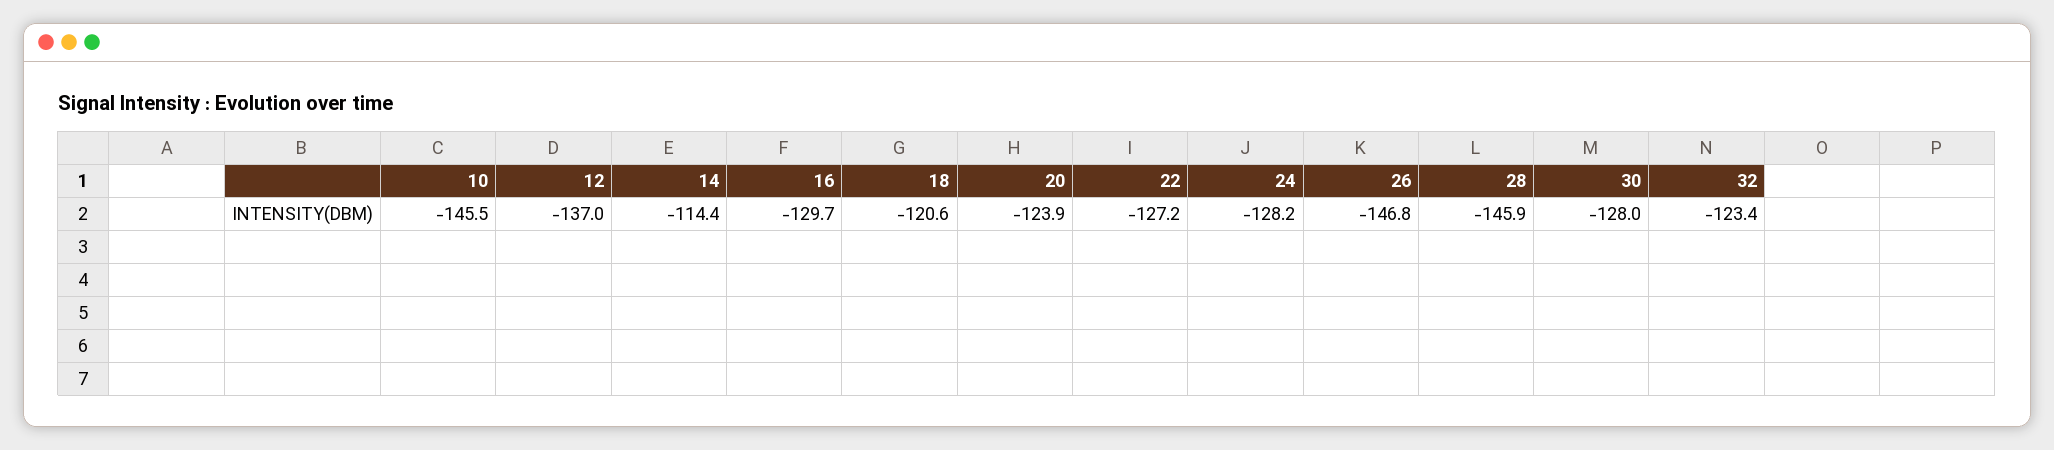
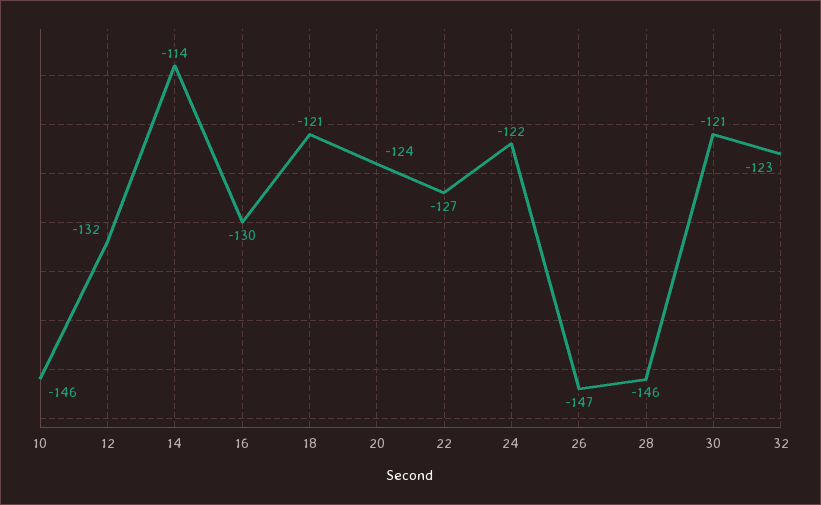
  {
    "10": -145.5,
-   "12": -137,
+   "12": -132,
    "14": -114.4,
    "16": -129.7,
    "18": -120.6,
    "20": -123.9,
    "22": -127.2,
-   "24": -128.2,
+   "24": -122,
    "26": -146.8,
    "28": -145.9,
-   "30": -128,
+   "30": -121,
    "32": -123.4
  }

